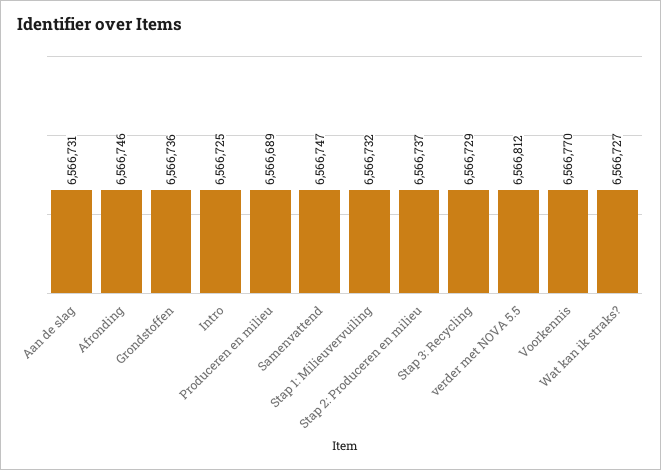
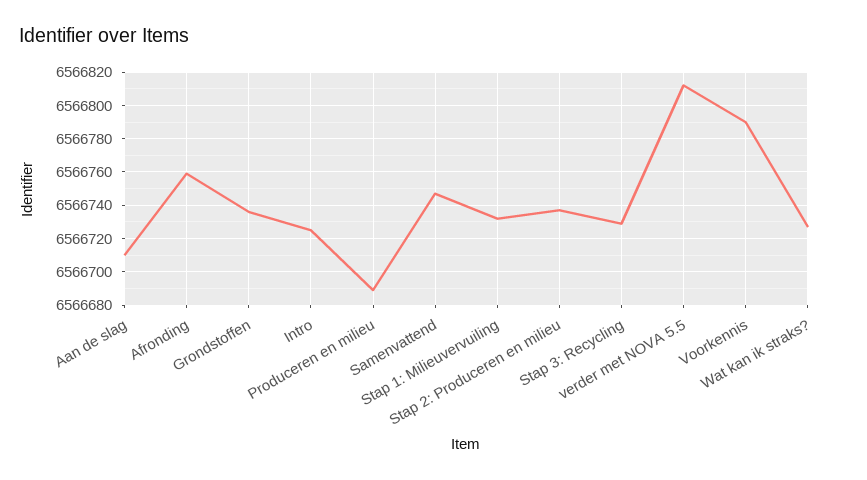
  {
-   "Aan de slag": 6566731,
+   "Aan de slag": 6566710,
-   "Afronding": 6566746,
+   "Afronding": 6566760,
    "Grondstoffen": 6566736,
    "Intro": 6566725,
    "Produceren en milieu": 6566689,
    "Samenvattend": 6566747,
    "Stap 1: Milieuvervuiling": 6566732,
    "Stap 2: Produceren en milieu": 6566737,
    "Stap 3: Recycling": 6566729,
    "verder met NOVA 5.5": 6566812,
-   "Voorkennis": 6566770,
+   "Voorkennis": 6566790,
    "Wat kan ik straks?": 6566727
  }

